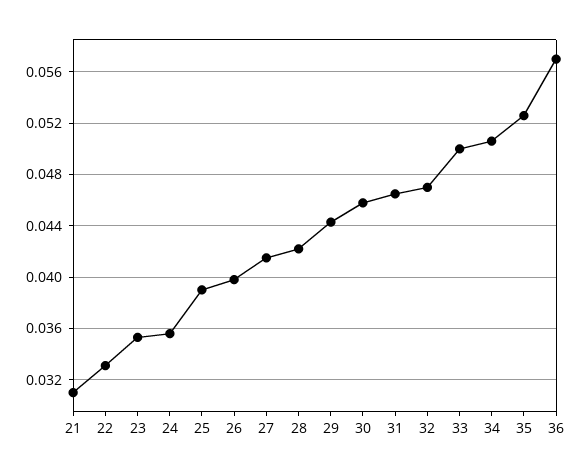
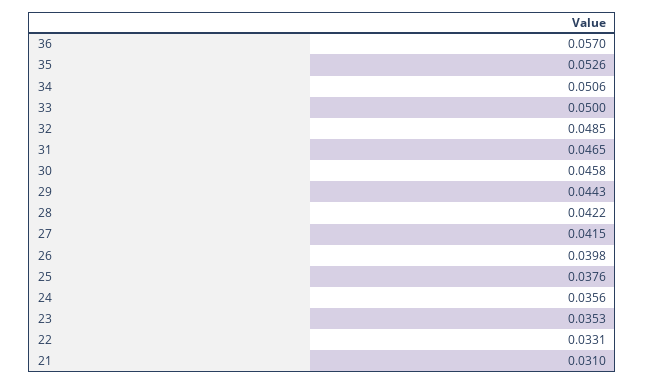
  {
    "21": 0.031,
    "22": 0.0331,
    "23": 0.0353,
    "24": 0.0356,
-   "25": 0.039,
+   "25": 0.0376,
    "26": 0.0398,
    "27": 0.0415,
    "28": 0.0422,
    "29": 0.0443,
    "30": 0.0458,
    "31": 0.0465,
-   "32": 0.047,
+   "32": 0.0485,
    "33": 0.05,
    "34": 0.0506,
    "35": 0.0526,
    "36": 0.057
  }

